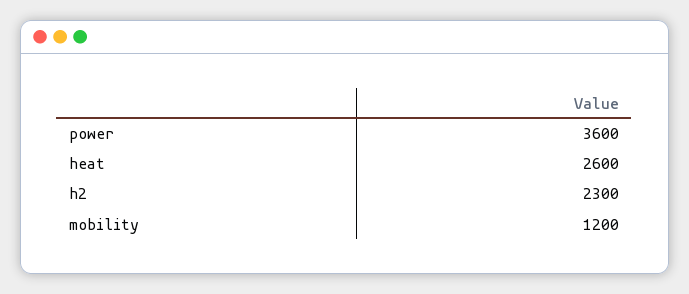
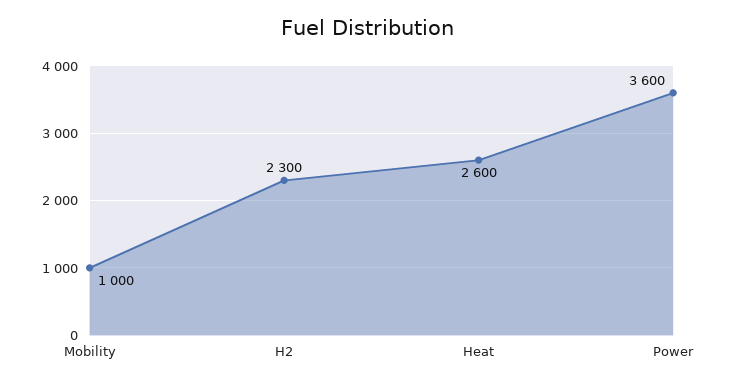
  {
    "power": 3600,
    "heat": 2600,
    "h2": 2300,
-   "mobility": 1200
+   "mobility": 1000
  }

